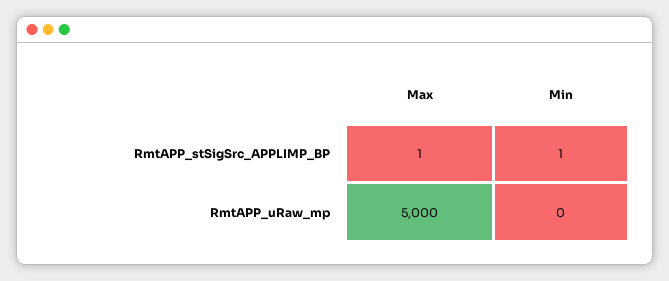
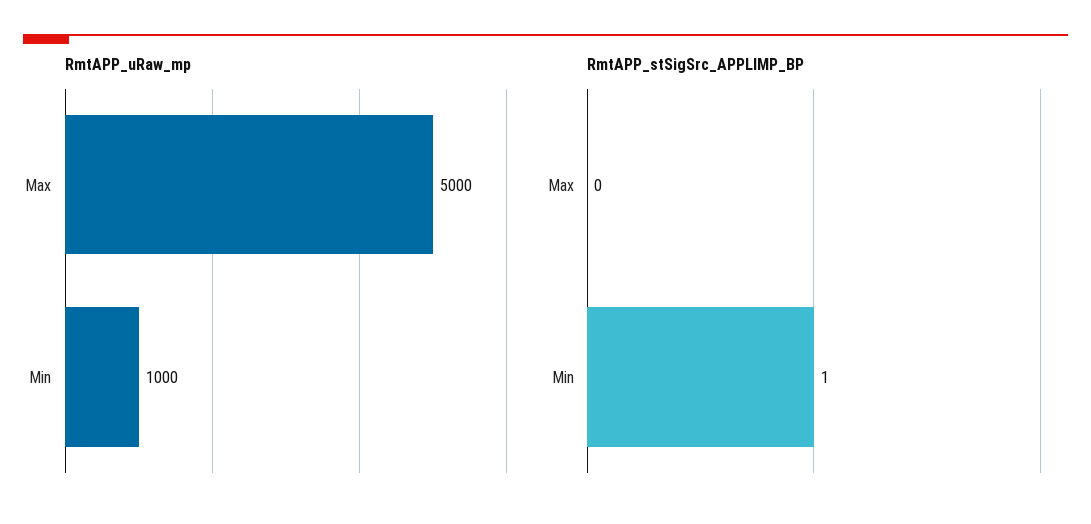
  {
    "RmtAPP_stSigSrc_APPLIMP_BP": {
-     "Max": 1,
+     "Max": 0,
      "Min": 1
    },
    "RmtAPP_uRaw_mp": {
      "Max": 5000,
-     "Min": 0
+     "Min": 1000
    }
  }

